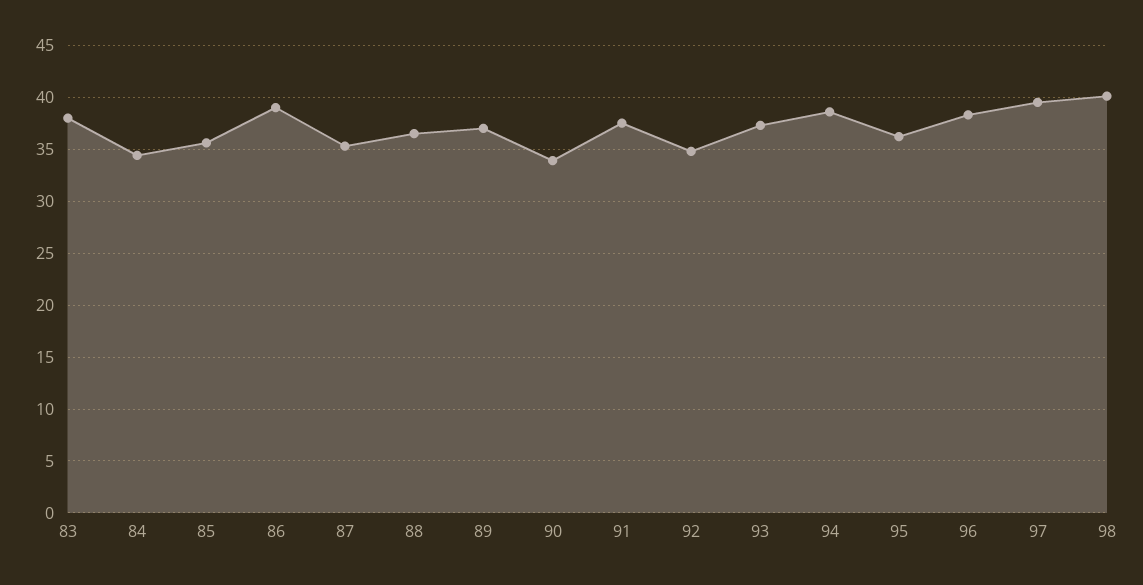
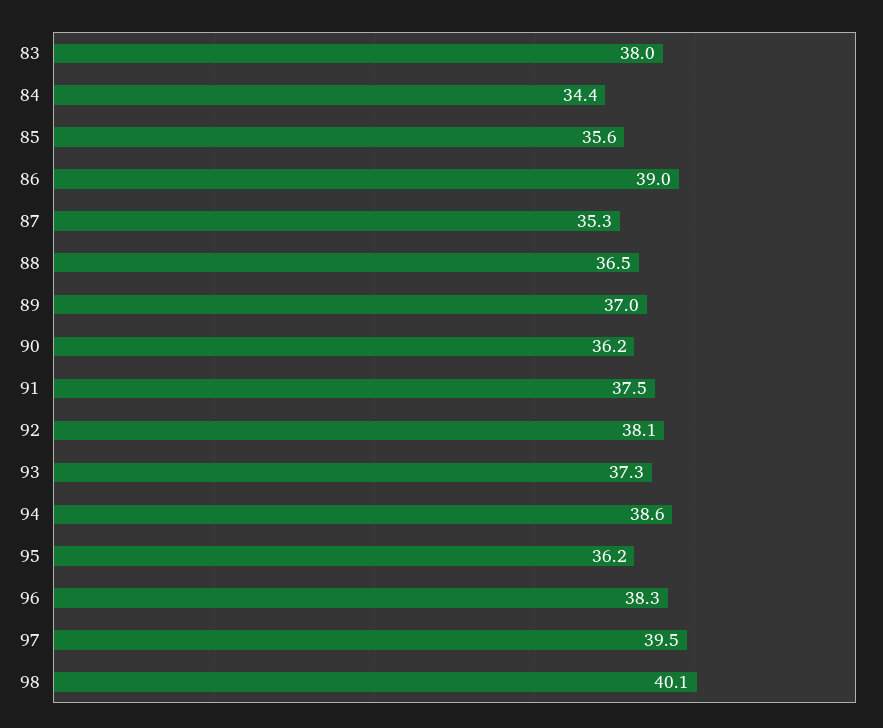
  {
    "83": 38,
    "84": 34.4,
    "85": 35.6,
    "86": 39,
    "87": 35.3,
    "88": 36.5,
    "89": 37,
-   "90": 34,
+   "90": 36.2,
    "91": 37.5,
-   "92": 35,
+   "92": 38.1,
    "93": 37.3,
    "94": 38.6,
    "95": 36.2,
    "96": 38.3,
    "97": 39.5,
    "98": 40.1
  }

